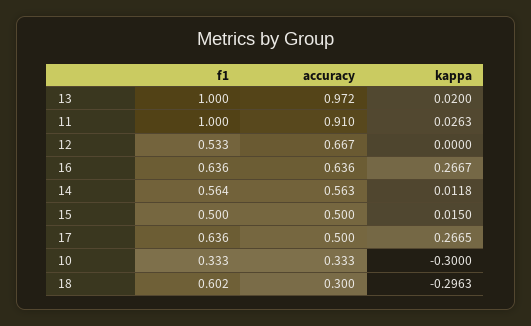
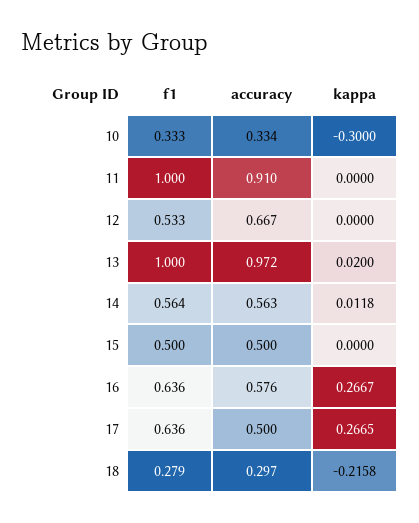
  {
    "f1": {
      "13": 1,
      "11": 1,
      "12": 0.533,
      "16": 0.636,
      "14": 0.564,
      "15": 0.5,
      "17": 0.636,
      "10": 0.333,
-     "18": 0.602
+     "18": 0.279
    },
    "accuracy": {
      "13": 0.972,
      "11": 0.91,
      "12": 0.667,
-     "16": 0.636,
+     "16": 0.576,
      "14": 0.563,
      "15": 0.5,
      "17": 0.5,
-     "10": 0.333,
+     "10": 0.334,
-     "18": 0.3
+     "18": 0.297
    },
    "kappa": {
      "13": 0.02,
-     "11": 0.0263,
+     "11": 0,
      "12": 0,
      "16": 0.2667,
      "14": 0.0118,
-     "15": 0.015,
+     "15": 0,
      "17": 0.2665,
      "10": -0.3,
-     "18": -0.2963
+     "18": -0.2158
    }
  }

